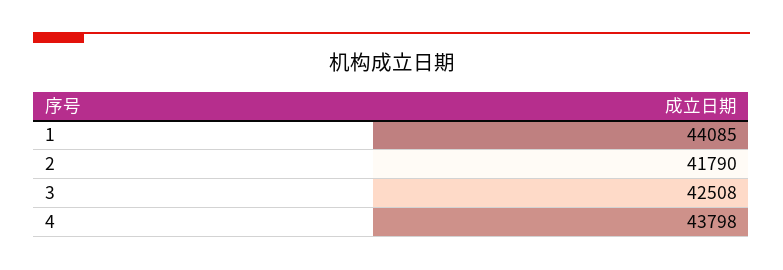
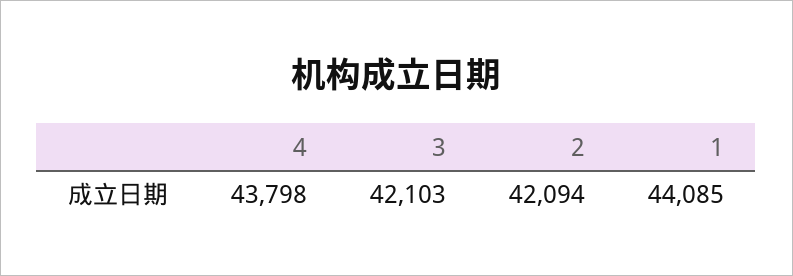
  {
    "1": 44085,
-   "2": 41790,
+   "2": 42094,
-   "3": 42508,
+   "3": 42103,
    "4": 43798
  }

